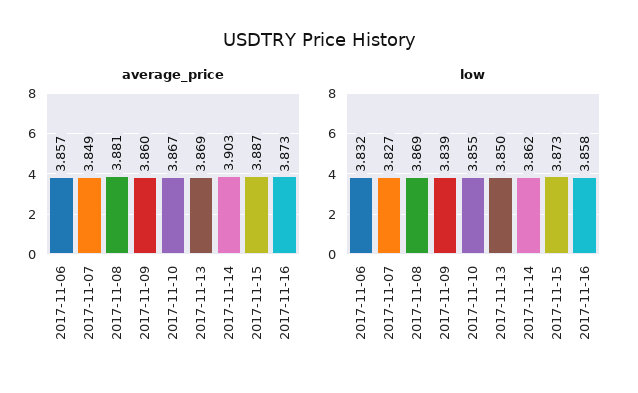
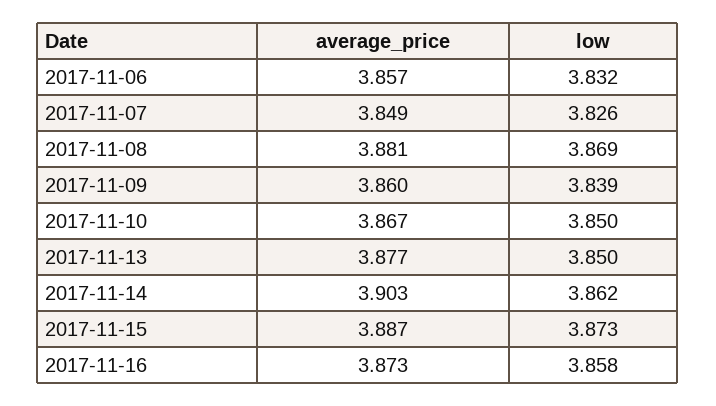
  {
    "average_price": {
      "2017-11-06": 3.857,
      "2017-11-07": 3.849,
      "2017-11-08": 3.881,
      "2017-11-09": 3.86,
      "2017-11-10": 3.867,
-     "2017-11-13": 3.869,
+     "2017-11-13": 3.877,
      "2017-11-14": 3.903,
      "2017-11-15": 3.887,
      "2017-11-16": 3.873
    },
    "low": {
      "2017-11-06": 3.832,
-     "2017-11-07": 3.827,
+     "2017-11-07": 3.826,
      "2017-11-08": 3.869,
      "2017-11-09": 3.839,
-     "2017-11-10": 3.855,
+     "2017-11-10": 3.85,
      "2017-11-13": 3.85,
      "2017-11-14": 3.862,
      "2017-11-15": 3.873,
      "2017-11-16": 3.858
    }
  }

